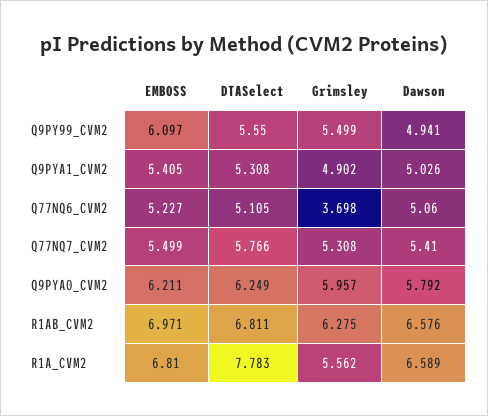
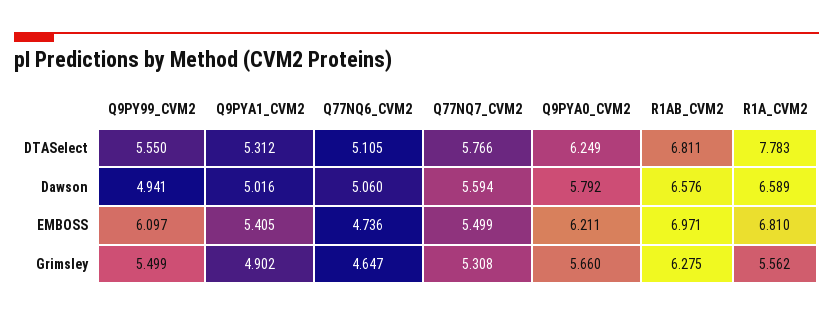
  {
    "EMBOSS": {
      "Q9PY99_CVM2": 6.097,
      "Q9PYA1_CVM2": 5.405,
-     "Q77NQ6_CVM2": 5.227,
+     "Q77NQ6_CVM2": 4.736,
      "Q77NQ7_CVM2": 5.499,
      "Q9PYA0_CVM2": 6.211,
      "R1AB_CVM2": 6.971,
      "R1A_CVM2": 6.81
    },
    "DTASelect": {
      "Q9PY99_CVM2": 5.55,
-     "Q9PYA1_CVM2": 5.308,
+     "Q9PYA1_CVM2": 5.312,
      "Q77NQ6_CVM2": 5.105,
      "Q77NQ7_CVM2": 5.766,
      "Q9PYA0_CVM2": 6.249,
      "R1AB_CVM2": 6.811,
      "R1A_CVM2": 7.783
    },
    "Grimsley": {
      "Q9PY99_CVM2": 5.499,
      "Q9PYA1_CVM2": 4.902,
-     "Q77NQ6_CVM2": 3.698,
+     "Q77NQ6_CVM2": 4.647,
      "Q77NQ7_CVM2": 5.308,
-     "Q9PYA0_CVM2": 5.957,
+     "Q9PYA0_CVM2": 5.66,
      "R1AB_CVM2": 6.275,
      "R1A_CVM2": 5.562
    },
    "Dawson": {
      "Q9PY99_CVM2": 4.941,
-     "Q9PYA1_CVM2": 5.026,
+     "Q9PYA1_CVM2": 5.016,
      "Q77NQ6_CVM2": 5.06,
-     "Q77NQ7_CVM2": 5.41,
+     "Q77NQ7_CVM2": 5.594,
      "Q9PYA0_CVM2": 5.792,
      "R1AB_CVM2": 6.576,
      "R1A_CVM2": 6.589
    }
  }

